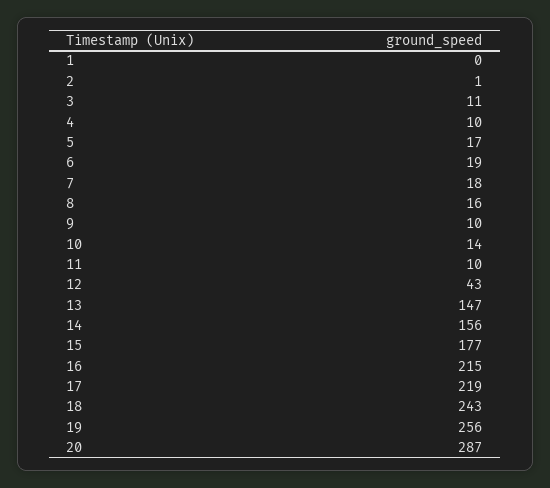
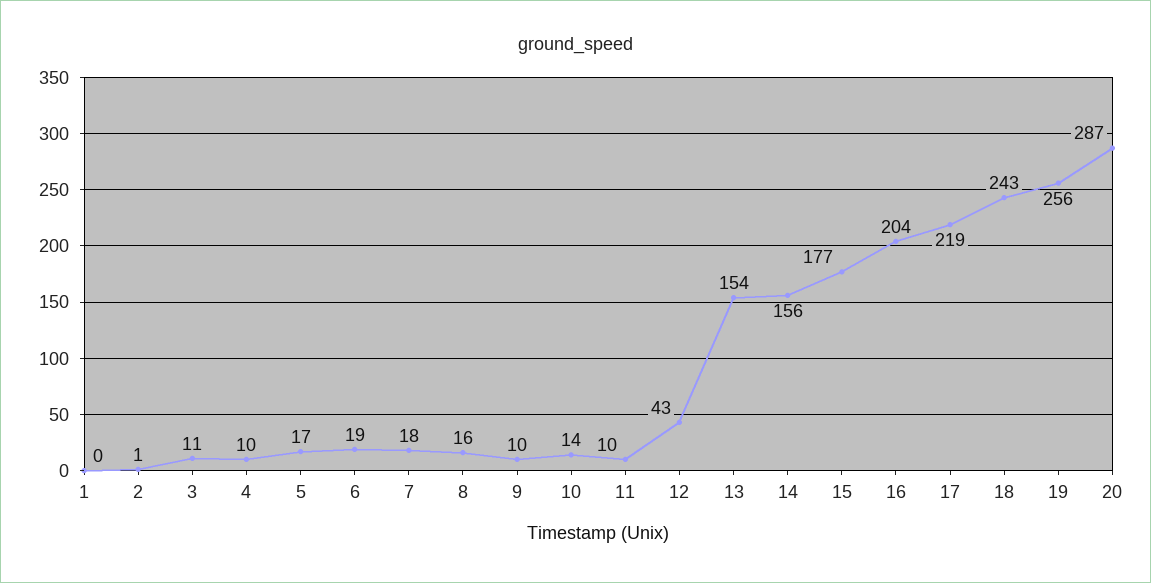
  {
    "1": 0,
    "2": 1,
    "3": 11,
    "4": 10,
    "5": 17,
    "6": 19,
    "7": 18,
    "8": 16,
    "9": 10,
    "10": 14,
    "11": 10,
    "12": 43,
-   "13": 147,
+   "13": 154,
    "14": 156,
    "15": 177,
-   "16": 215,
+   "16": 204,
    "17": 219,
    "18": 243,
    "19": 256,
    "20": 287
  }

